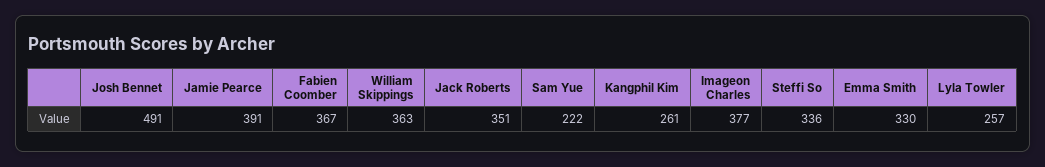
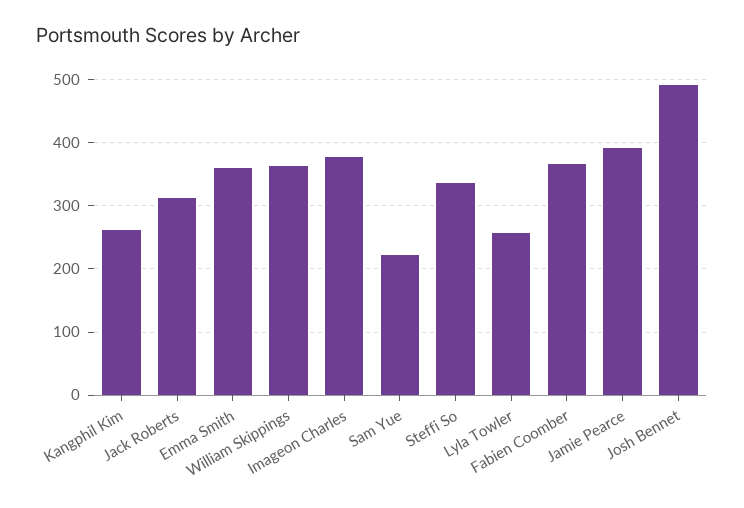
  {
    "Josh Bennet": 491,
    "Jamie Pearce": 391,
    "Fabien Coomber": 367,
    "William Skippings": 363,
-   "Jack Roberts": 351,
+   "Jack Roberts": 310,
    "Sam Yue": 222,
    "Kangphil Kim": 261,
    "Imageon Charles": 377,
    "Steffi So": 336,
-   "Emma Smith": 330,
+   "Emma Smith": 360,
    "Lyla Towler": 257
  }

